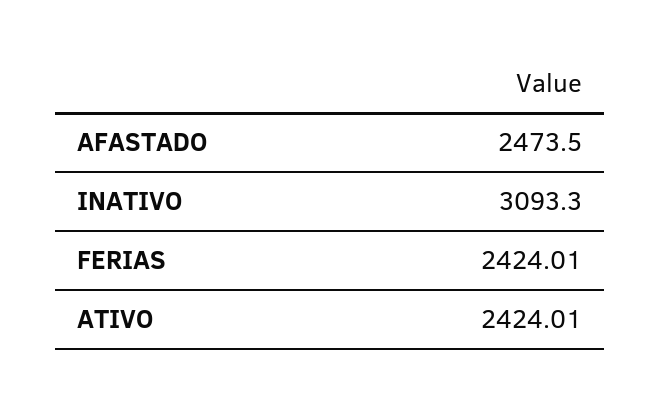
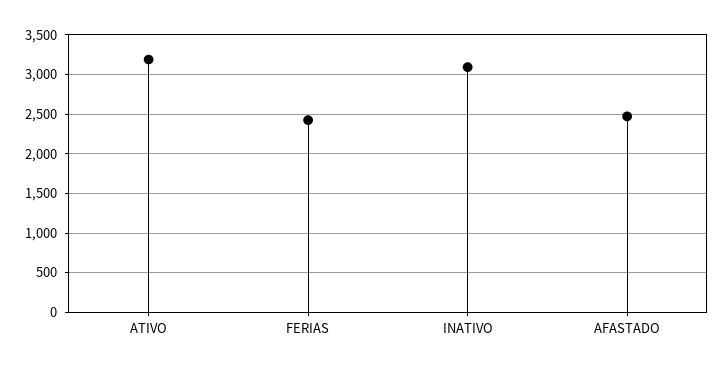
  {
    "AFASTADO": 2473.5,
    "INATIVO": 3093.3,
    "FERIAS": 2424.01,
-   "ATIVO": 2424.01
+   "ATIVO": 3200
  }

